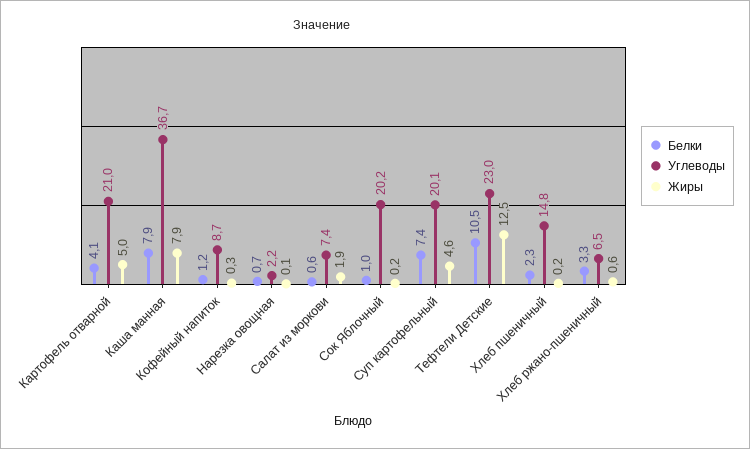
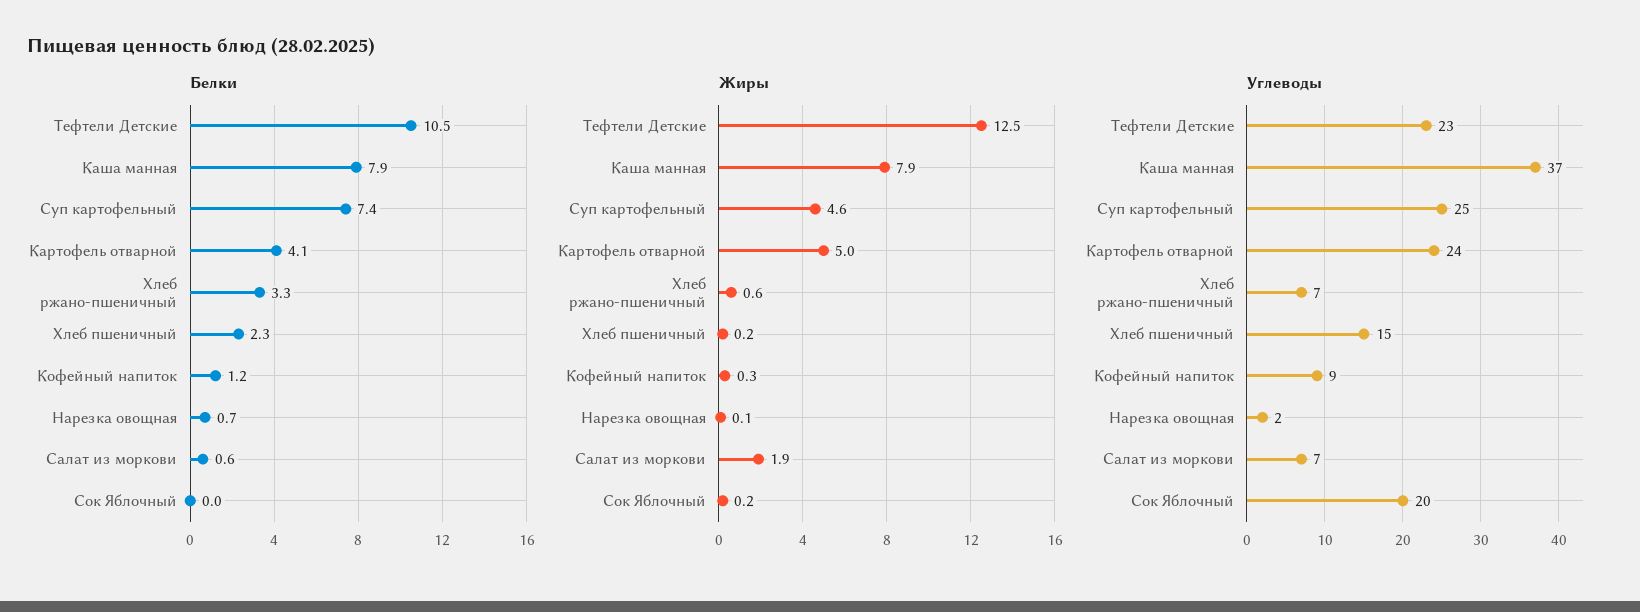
  {
    "Белки": {
      "Картофель отварной": 4.1,
      "Каша манная": 7.9,
      "Кофейный напиток": 1.2,
      "Нарезка овощная": 0.7,
      "Салат из моркови": 0.6,
-     "Сок Яблочный": 1,
+     "Сок Яблочный": 0,
      "Суп картофельный": 7.4,
      "Тефтели Детские": 10.5,
      "Хлеб пшеничный": 2.3,
      "Хлеб ржано-пшеничный": 3.3
    },
    "Углеводы": {
-     "Картофель отварной": 21,
+     "Картофель отварной": 24,
      "Каша манная": 36.7,
      "Кофейный напиток": 8.7,
      "Нарезка овощная": 2.2,
      "Салат из моркови": 7.4,
      "Сок Яблочный": 20.2,
-     "Суп картофельный": 20.1,
+     "Суп картофельный": 25,
      "Тефтели Детские": 23,
      "Хлеб пшеничный": 14.8,
      "Хлеб ржано-пшеничный": 6.5
    },
    "Жиры": {
      "Картофель отварной": 5,
      "Каша манная": 7.9,
      "Кофейный напиток": 0.3,
      "Нарезка овощная": 0.1,
      "Салат из моркови": 1.9,
      "Сок Яблочный": 0.2,
      "Суп картофельный": 4.6,
      "Тефтели Детские": 12.5,
      "Хлеб пшеничный": 0.2,
      "Хлеб ржано-пшеничный": 0.6
    }
  }

